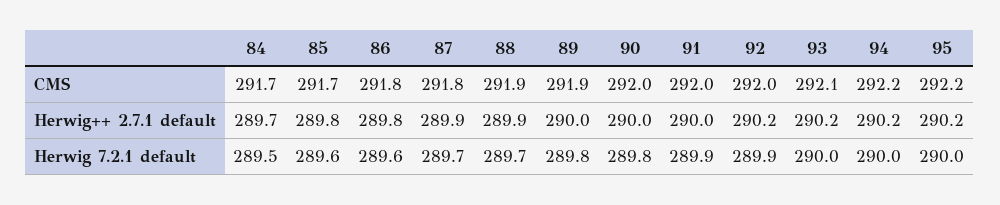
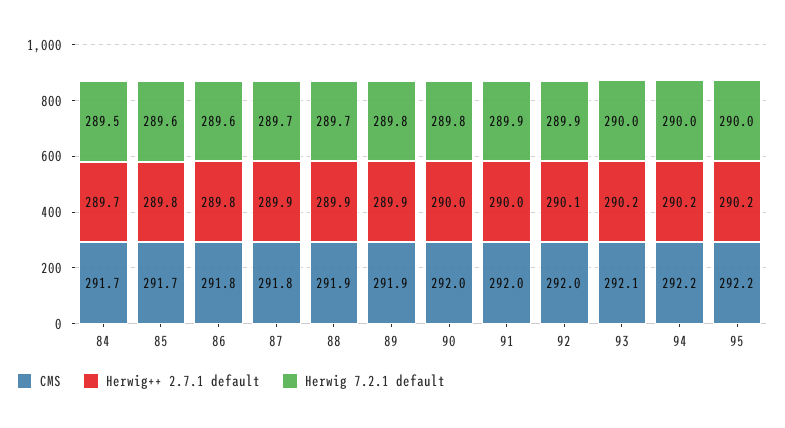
  {
    "CMS": {
      "84": 291.7,
      "85": 291.7,
      "86": 291.8,
      "87": 291.8,
      "88": 291.9,
      "89": 291.9,
      "90": 292,
      "91": 292,
      "92": 292,
      "93": 292.1,
      "94": 292.2,
      "95": 292.2
    },
    "Herwig++ 2.7.1 default": {
      "84": 289.7,
      "85": 289.8,
      "86": 289.8,
      "87": 289.9,
      "88": 289.9,
-     "89": 290,
+     "89": 289.9,
      "90": 290,
      "91": 290,
-     "92": 290.2,
+     "92": 290.1,
      "93": 290.2,
      "94": 290.2,
      "95": 290.2
    },
    "Herwig 7.2.1 default": {
      "84": 289.5,
      "85": 289.6,
      "86": 289.6,
      "87": 289.7,
      "88": 289.7,
      "89": 289.8,
      "90": 289.8,
      "91": 289.9,
      "92": 289.9,
      "93": 290,
      "94": 290,
      "95": 290
    }
  }

